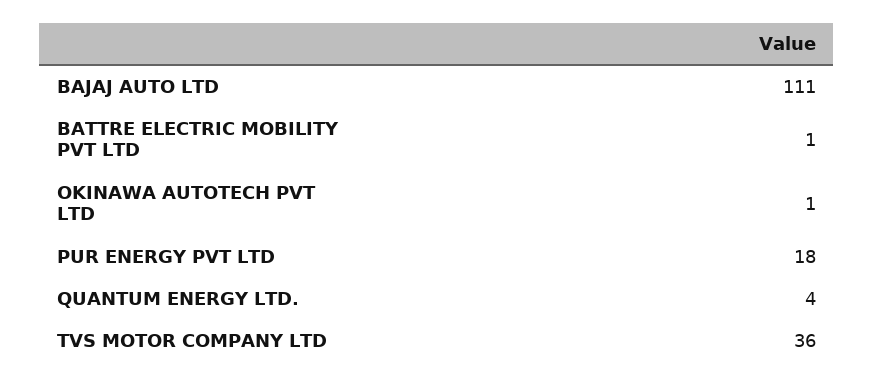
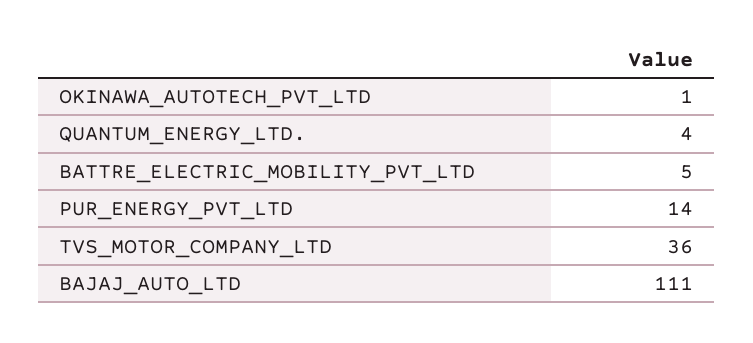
  {
    "BAJAJ AUTO LTD": 111,
-   "BATTRE ELECTRIC MOBILITY PVT LTD": 1,
+   "BATTRE ELECTRIC MOBILITY PVT LTD": 5,
    "OKINAWA AUTOTECH PVT LTD": 1,
-   "PUR ENERGY PVT LTD": 18,
+   "PUR ENERGY PVT LTD": 14,
    "QUANTUM ENERGY LTD.": 4,
    "TVS MOTOR COMPANY LTD": 36
  }

